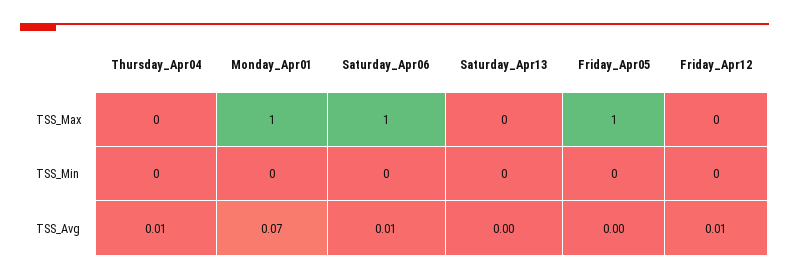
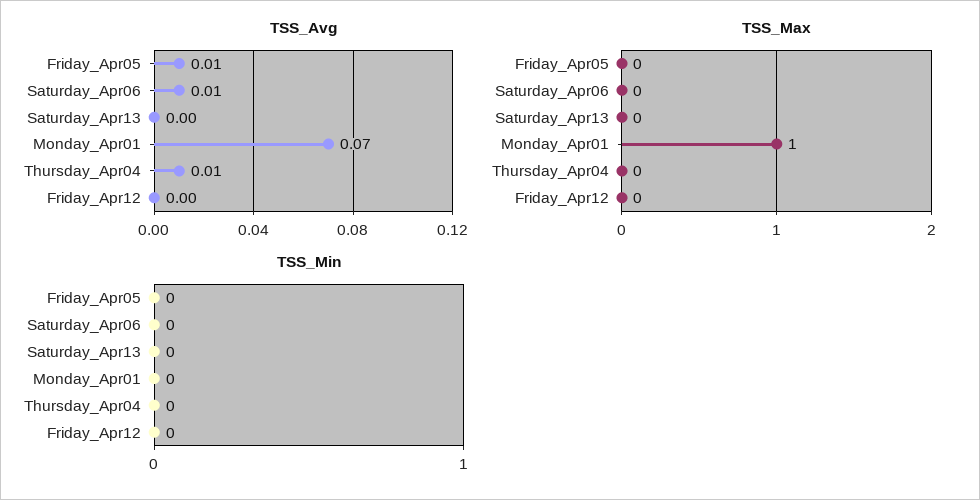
  {
    "TSS_Max": {
      "Thursday_Apr04": 0,
      "Monday_Apr01": 1,
-     "Saturday_Apr06": 1,
+     "Saturday_Apr06": 0,
      "Saturday_Apr13": 0,
-     "Friday_Apr05": 1,
+     "Friday_Apr05": 0,
      "Friday_Apr12": 0
    },
    "TSS_Min": {
      "Thursday_Apr04": 0,
      "Monday_Apr01": 0,
      "Saturday_Apr06": 0,
      "Saturday_Apr13": 0,
      "Friday_Apr05": 0,
      "Friday_Apr12": 0
    },
    "TSS_Avg": {
      "Thursday_Apr04": 0.01,
      "Monday_Apr01": 0.07,
      "Saturday_Apr06": 0.01,
      "Saturday_Apr13": 0,
-     "Friday_Apr05": 0,
+     "Friday_Apr05": 0.01,
-     "Friday_Apr12": 0.01
+     "Friday_Apr12": 0
    }
  }

